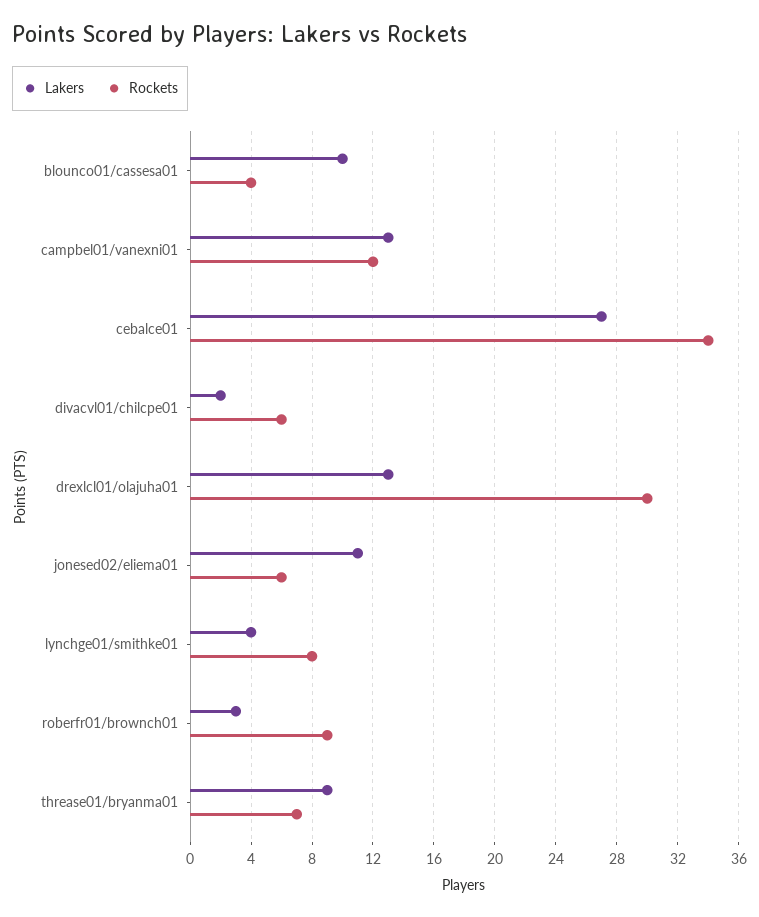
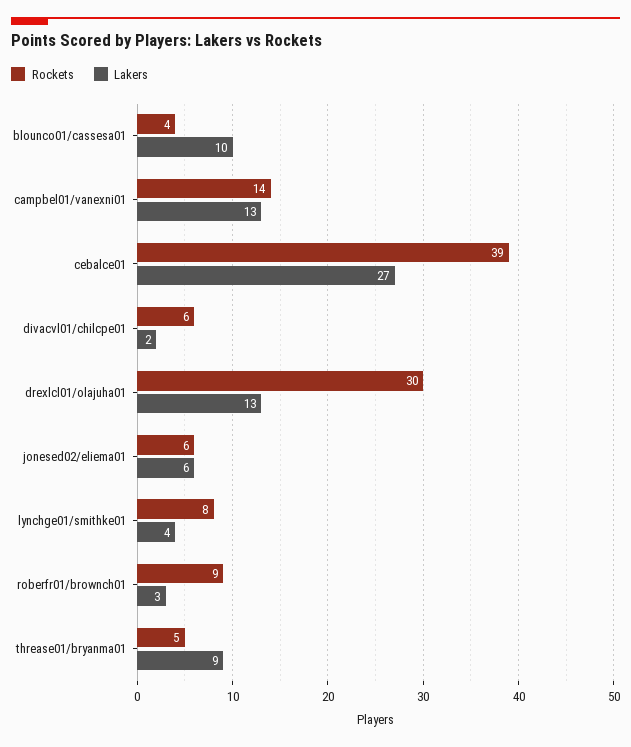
  {
    "Lakers": {
      "blounco01/cassesa01": 10,
      "campbel01/vanexni01": 13,
      "cebalce01": 27,
      "divacvl01/chilcpe01": 2,
      "drexlcl01/olajuha01": 13,
-     "jonesed02/eliema01": 11,
+     "jonesed02/eliema01": 6,
      "lynchge01/smithke01": 4,
      "roberfr01/brownch01": 3,
      "threase01/bryanma01": 9
    },
    "Rockets": {
      "blounco01/cassesa01": 4,
-     "campbel01/vanexni01": 12,
+     "campbel01/vanexni01": 14,
-     "cebalce01": 34,
+     "cebalce01": 39,
      "divacvl01/chilcpe01": 6,
      "drexlcl01/olajuha01": 30,
      "jonesed02/eliema01": 6,
      "lynchge01/smithke01": 8,
      "roberfr01/brownch01": 9,
-     "threase01/bryanma01": 7
+     "threase01/bryanma01": 5
    }
  }

